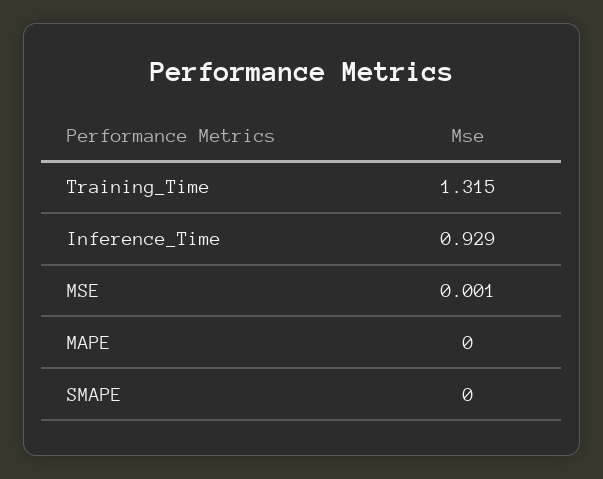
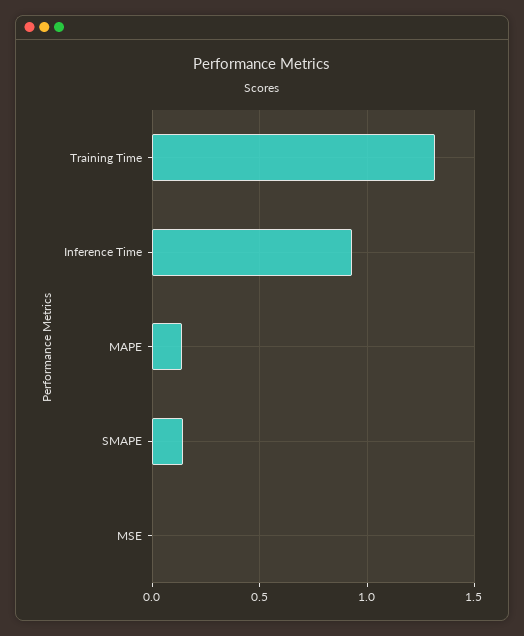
  {
    "Training_Time": 1.315,
    "Inference_Time": 0.929,
    "MSE": 0.001,
-   "MAPE": 0,
+   "MAPE": 0.15,
-   "SMAPE": 0
+   "SMAPE": 0.15
  }

